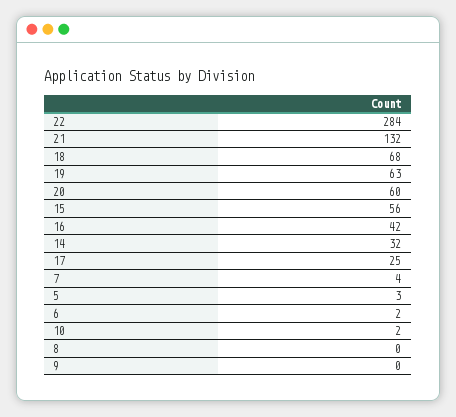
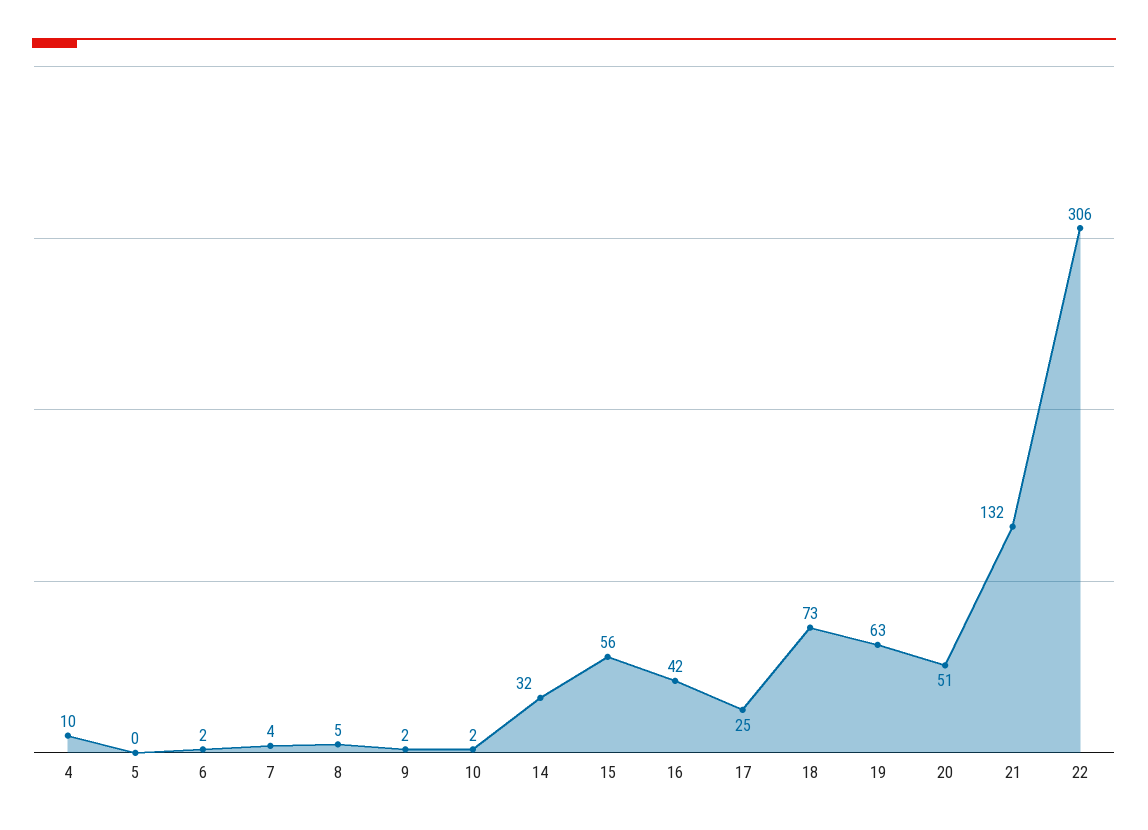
  {
-   "22": 284,
+   "22": 306,
    "21": 132,
-   "18": 68,
+   "18": 73,
    "19": 63,
-   "20": 60,
+   "20": 51,
    "15": 56,
    "16": 42,
    "14": 32,
    "17": 25,
    "7": 4,
-   "5": 3,
+   "5": 0,
    "6": 2,
    "10": 2,
-   "8": 0,
+   "8": 5,
-   "9": 0
+   "9": 2,
+   "4": 10
  }

